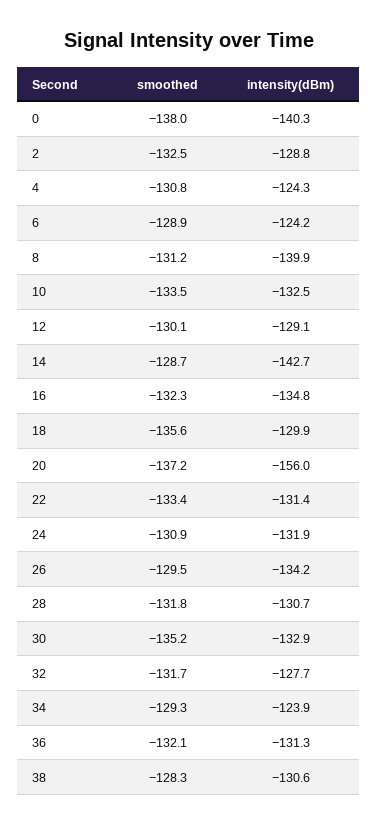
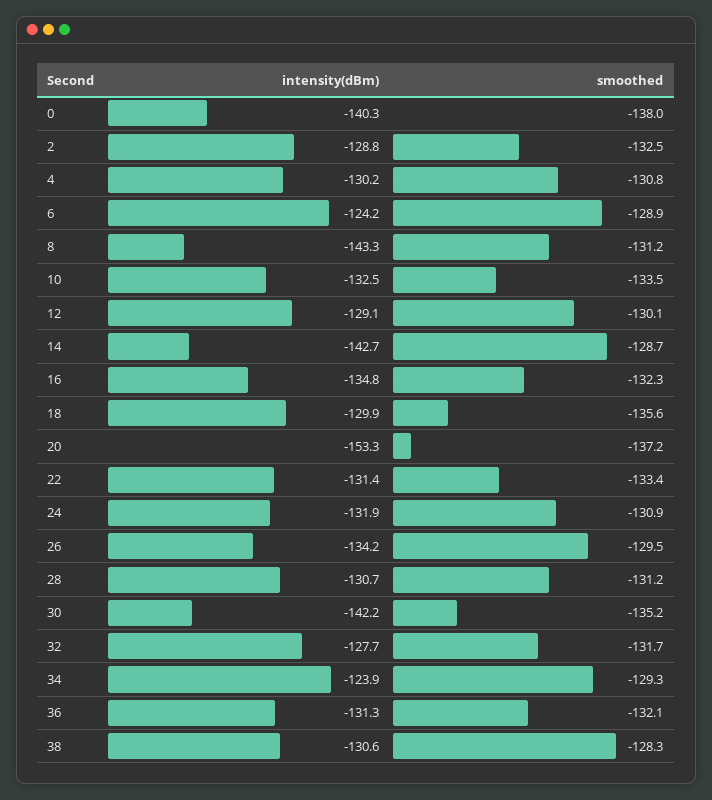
  {
    "smoothed": {
      "0": -138,
      "2": -132.5,
      "4": -130.8,
      "6": -128.9,
      "8": -131.2,
      "10": -133.5,
      "12": -130.1,
      "14": -128.7,
      "16": -132.3,
      "18": -135.6,
      "20": -137.2,
      "22": -133.4,
      "24": -130.9,
      "26": -129.5,
-     "28": -131.8,
+     "28": -131.2,
      "30": -135.2,
      "32": -131.7,
      "34": -129.3,
      "36": -132.1,
      "38": -128.3
    },
    "intensity(dBm)": {
      "0": -140.3,
      "2": -128.8,
-     "4": -124.3,
+     "4": -130.2,
      "6": -124.2,
-     "8": -139.9,
+     "8": -143.3,
      "10": -132.5,
      "12": -129.1,
      "14": -142.7,
      "16": -134.8,
      "18": -129.9,
-     "20": -156,
+     "20": -153.3,
      "22": -131.4,
      "24": -131.9,
      "26": -134.2,
      "28": -130.7,
-     "30": -132.9,
+     "30": -142.2,
      "32": -127.7,
      "34": -123.9,
      "36": -131.3,
      "38": -130.6
    }
  }

